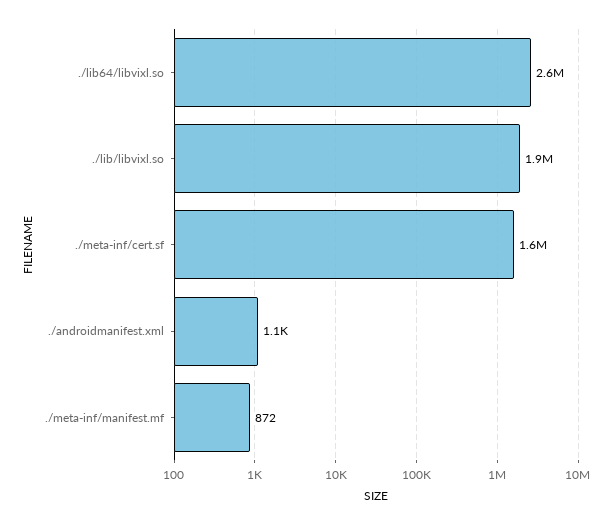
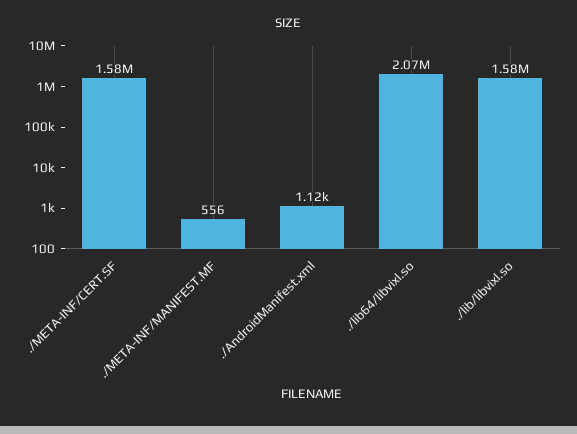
  {
-   "./lib64/libvixl.so": 2600000,
+   "./lib64/libvixl.so": 2070000,
-   "./lib/libvixl.so": 1900000,
+   "./lib/libvixl.so": 1580000,
    "./meta-inf/cert.sf": 1580000,
    "./androidmanifest.xml": 1120,
-   "./meta-inf/manifest.mf": 872
+   "./meta-inf/manifest.mf": 556
  }

